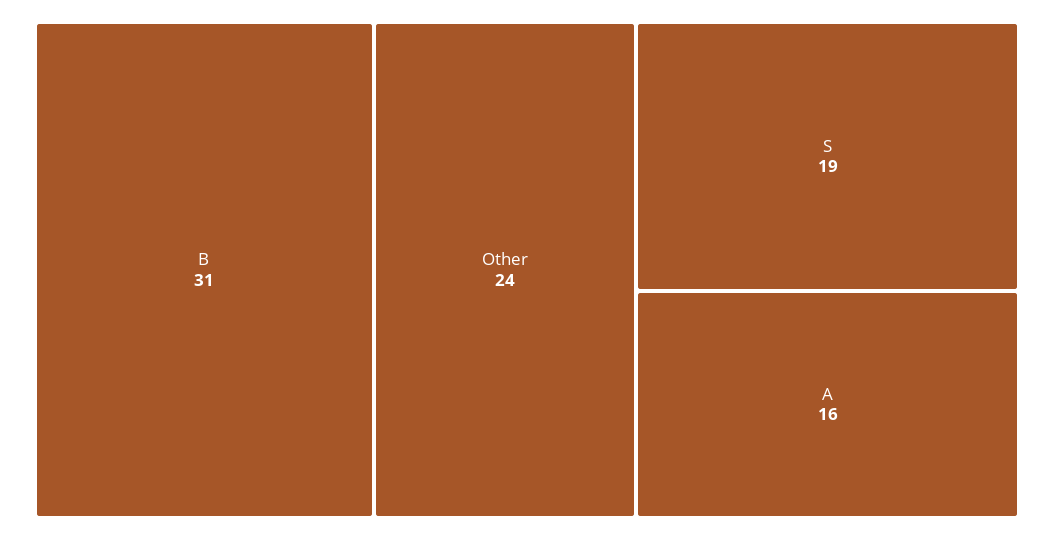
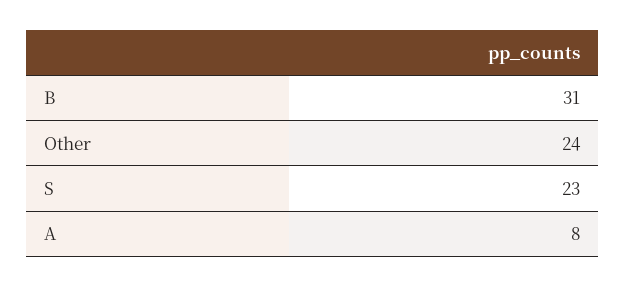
  {
    "B": 31,
    "Other": 24,
-   "S": 19,
+   "S": 23,
-   "A": 16
+   "A": 8
  }

